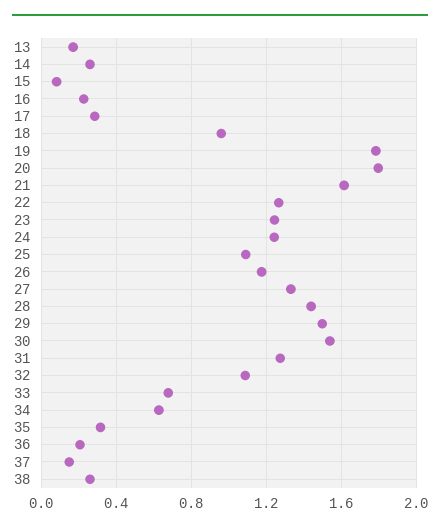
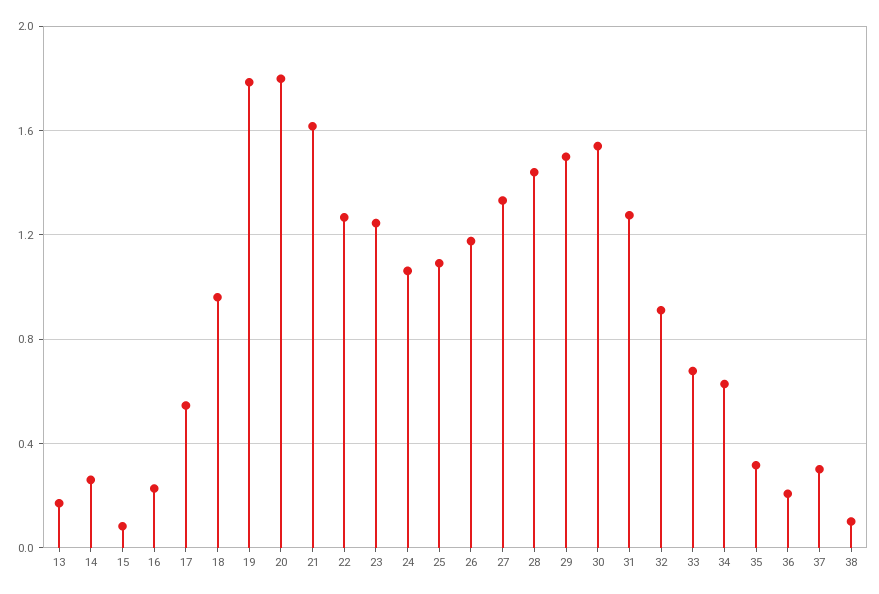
  {
    "13": 0.15,
    "14": 0.25,
    "15": 0.1,
    "16": 0.25,
-   "17": 0.3,
+   "17": 0.55,
    "18": 0.95,
    "19": 1.8,
    "20": 1.8,
    "21": 1.6,
    "22": 1.25,
    "23": 1.25,
-   "24": 1.25,
+   "24": 1.05,
    "25": 1.1,
    "26": 1.2,
    "27": 1.35,
    "28": 1.45,
    "29": 1.5,
    "30": 1.55,
    "31": 1.3,
-   "32": 1.1,
+   "32": 0.9,
    "33": 0.7,
    "34": 0.65,
    "35": 0.3,
    "36": 0.2,
-   "37": 0.15,
+   "37": 0.3,
-   "38": 0.25
+   "38": 0.1
  }

